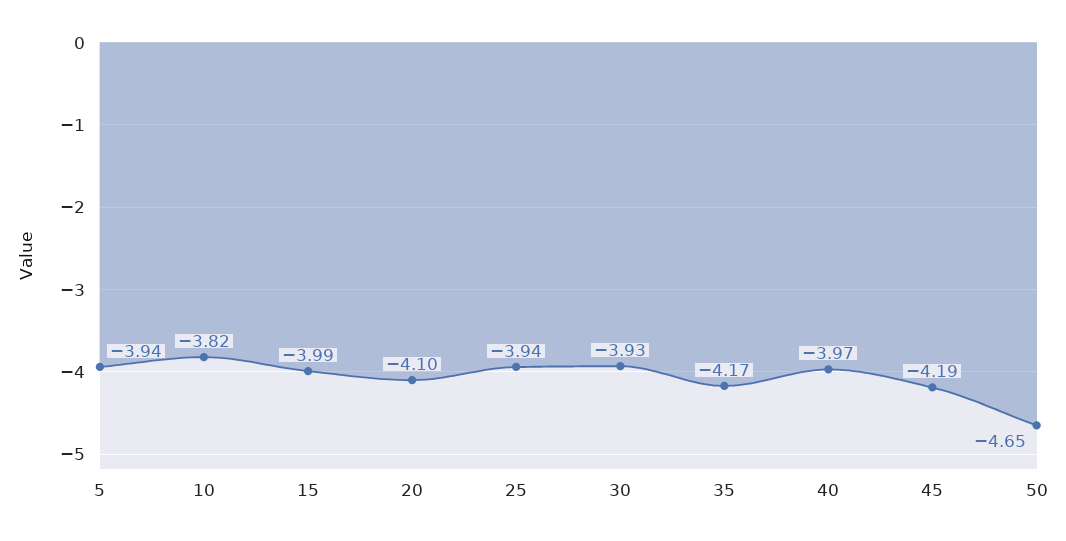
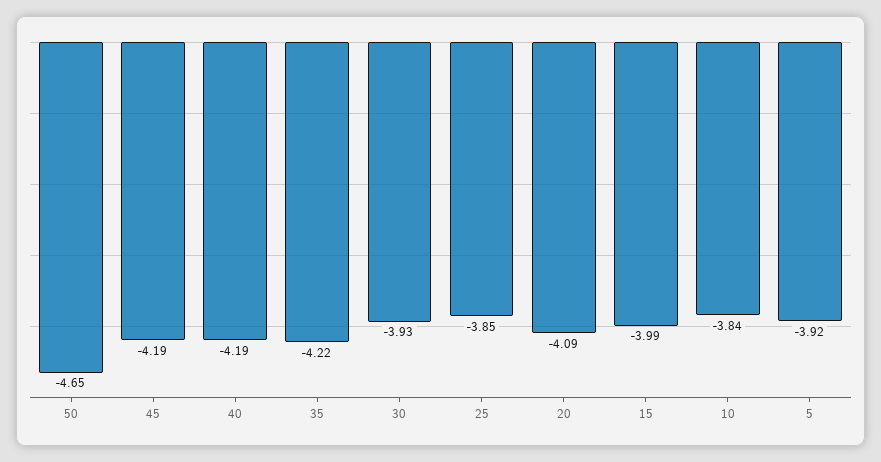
  {
-   "5": -3.94,
+   "5": -3.92,
-   "10": -3.82,
+   "10": -3.84,
    "15": -3.99,
-   "20": -4.1,
+   "20": -4.09,
-   "25": -3.94,
+   "25": -3.85,
    "30": -3.93,
-   "35": -4.17,
+   "35": -4.22,
-   "40": -3.97,
+   "40": -4.19,
    "45": -4.19,
    "50": -4.65
  }

